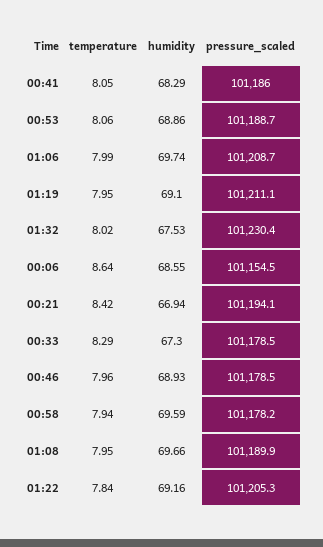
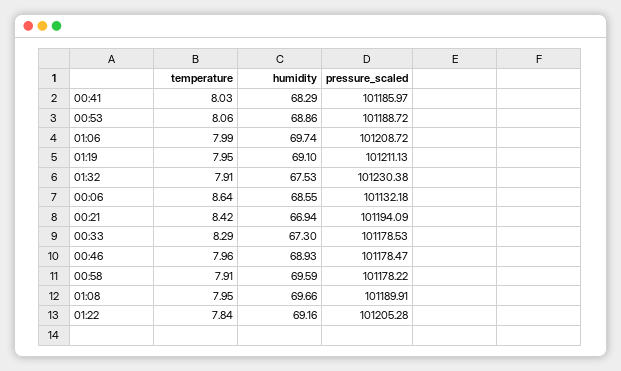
  {
    "temperature": {
-     "00:41": 8.05,
+     "00:41": 8.03,
      "00:53": 8.06,
      "01:06": 7.99,
      "01:19": 7.95,
-     "01:32": 8.02,
+     "01:32": 7.91,
      "00:06": 8.64,
      "00:21": 8.42,
      "00:33": 8.29,
      "00:46": 7.96,
-     "00:58": 7.94,
+     "00:58": 7.91,
      "01:08": 7.95,
      "01:22": 7.84
    },
    "humidity": {
      "00:41": 68.29,
      "00:53": 68.86,
      "01:06": 69.74,
      "01:19": 69.1,
      "01:32": 67.53,
      "00:06": 68.55,
      "00:21": 66.94,
      "00:33": 67.3,
      "00:46": 68.93,
      "00:58": 69.59,
      "01:08": 69.66,
      "01:22": 69.16
    },
    "pressure_scaled": {
      "00:41": 101185.97,
      "00:53": 101188.72,
      "01:06": 101208.72,
      "01:19": 101211.13,
      "01:32": 101230.38,
-     "00:06": 101154.5,
+     "00:06": 101132.18,
      "00:21": 101194.09,
      "00:33": 101178.53,
      "00:46": 101178.47,
      "00:58": 101178.22,
      "01:08": 101189.91,
      "01:22": 101205.28
    }
  }

